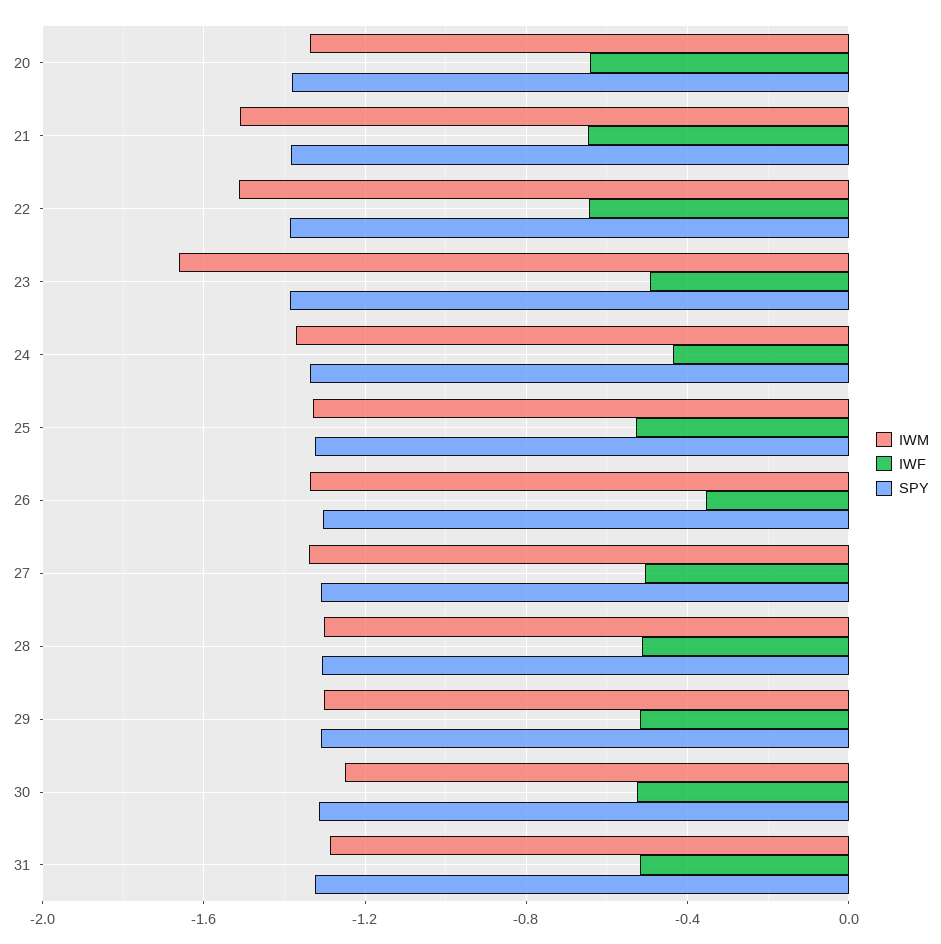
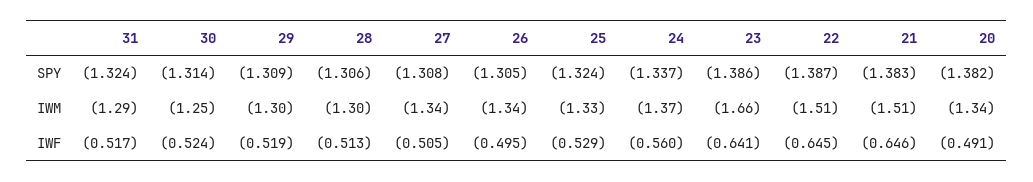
  {
    "IWM": {
      "20": -1.34,
      "21": -1.51,
      "22": -1.51,
      "23": -1.66,
      "24": -1.37,
      "25": -1.33,
      "26": -1.34,
      "27": -1.34,
      "28": -1.3,
      "29": -1.3,
      "30": -1.25,
      "31": -1.29
    },
    "IWF": {
-     "20": -0.65,
+     "20": -0.491,
      "21": -0.646,
      "22": -0.645,
-     "23": -0.5,
+     "23": -0.641,
-     "24": -0.45,
+     "24": -0.56,
      "25": -0.529,
-     "26": -0.35,
+     "26": -0.495,
      "27": -0.505,
      "28": -0.513,
      "29": -0.519,
      "30": -0.524,
      "31": -0.517
    },
    "SPY": {
      "20": -1.382,
      "21": -1.383,
      "22": -1.387,
      "23": -1.386,
      "24": -1.337,
      "25": -1.324,
      "26": -1.305,
      "27": -1.308,
      "28": -1.306,
      "29": -1.309,
      "30": -1.314,
      "31": -1.324
    }
  }

